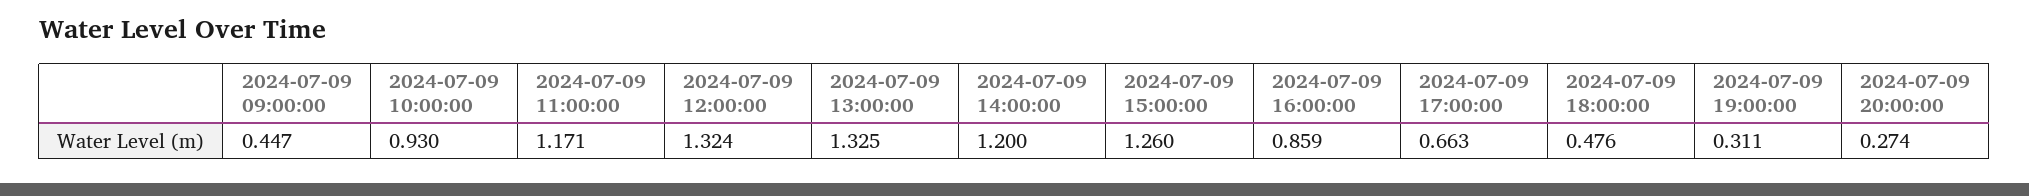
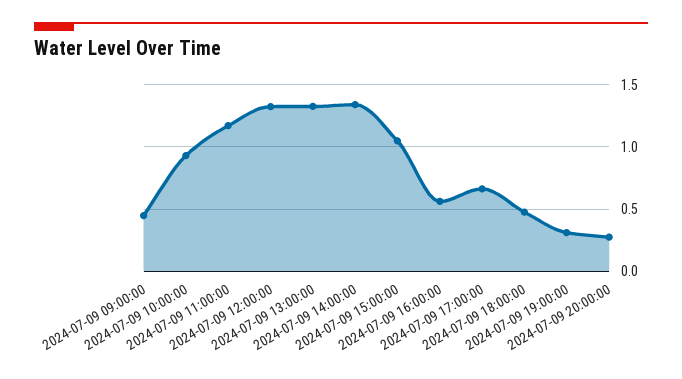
  {
    "2024-07-09 09:00:00": 0.447,
    "2024-07-09 10:00:00": 0.93,
    "2024-07-09 11:00:00": 1.171,
    "2024-07-09 12:00:00": 1.324,
    "2024-07-09 13:00:00": 1.325,
-   "2024-07-09 14:00:00": 1.2,
+   "2024-07-09 14:00:00": 1.35,
-   "2024-07-09 15:00:00": 1.26,
+   "2024-07-09 15:00:00": 1.05,
-   "2024-07-09 16:00:00": 0.859,
+   "2024-07-09 16:00:00": 0.55,
    "2024-07-09 17:00:00": 0.663,
    "2024-07-09 18:00:00": 0.476,
    "2024-07-09 19:00:00": 0.311,
    "2024-07-09 20:00:00": 0.274
  }

